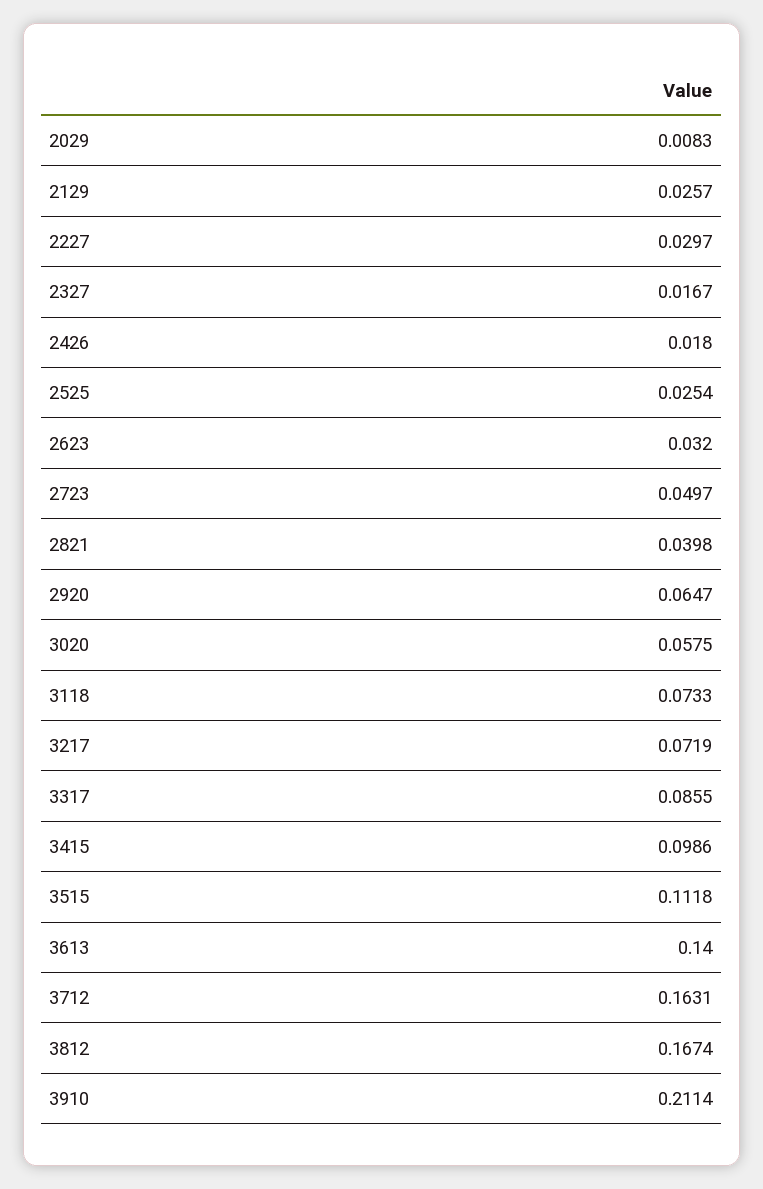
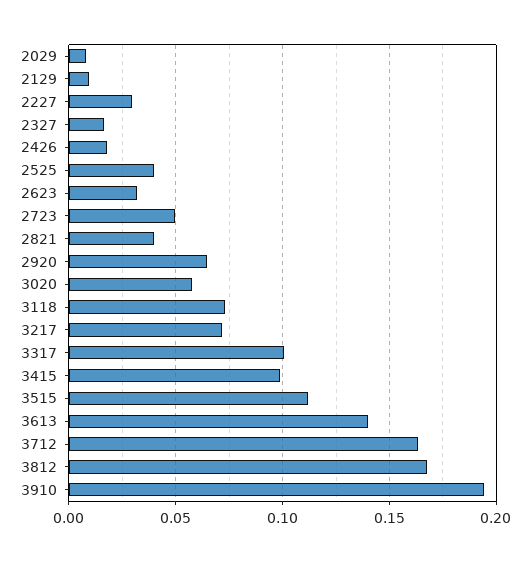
  {
    "2029": 0.0083,
-   "2129": 0.0257,
+   "2129": 0.01,
    "2227": 0.0297,
    "2327": 0.0167,
    "2426": 0.018,
-   "2525": 0.0254,
+   "2525": 0.04,
    "2623": 0.032,
    "2723": 0.0497,
    "2821": 0.0398,
    "2920": 0.0647,
    "3020": 0.0575,
    "3118": 0.0733,
    "3217": 0.0719,
-   "3317": 0.0855,
+   "3317": 0.1,
    "3415": 0.0986,
    "3515": 0.1118,
    "3613": 0.14,
    "3712": 0.1631,
    "3812": 0.1674,
-   "3910": 0.2114
+   "3910": 0.195
  }

